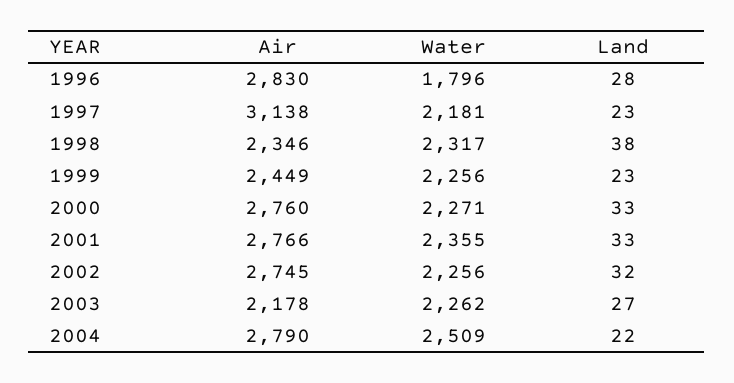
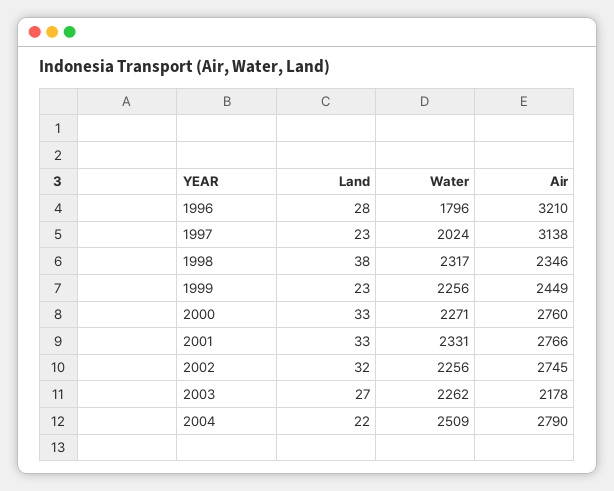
  {
    "Air": {
-     "1996": 2830,
+     "1996": 3210,
      "1997": 3138,
      "1998": 2346,
      "1999": 2449,
      "2000": 2760,
      "2001": 2766,
      "2002": 2745,
      "2003": 2178,
      "2004": 2790
    },
    "Water": {
      "1996": 1796,
-     "1997": 2181,
+     "1997": 2024,
      "1998": 2317,
      "1999": 2256,
      "2000": 2271,
-     "2001": 2355,
+     "2001": 2331,
      "2002": 2256,
      "2003": 2262,
      "2004": 2509
    },
    "Land": {
      "1996": 28,
      "1997": 23,
      "1998": 38,
      "1999": 23,
      "2000": 33,
      "2001": 33,
      "2002": 32,
      "2003": 27,
      "2004": 22
    }
  }

